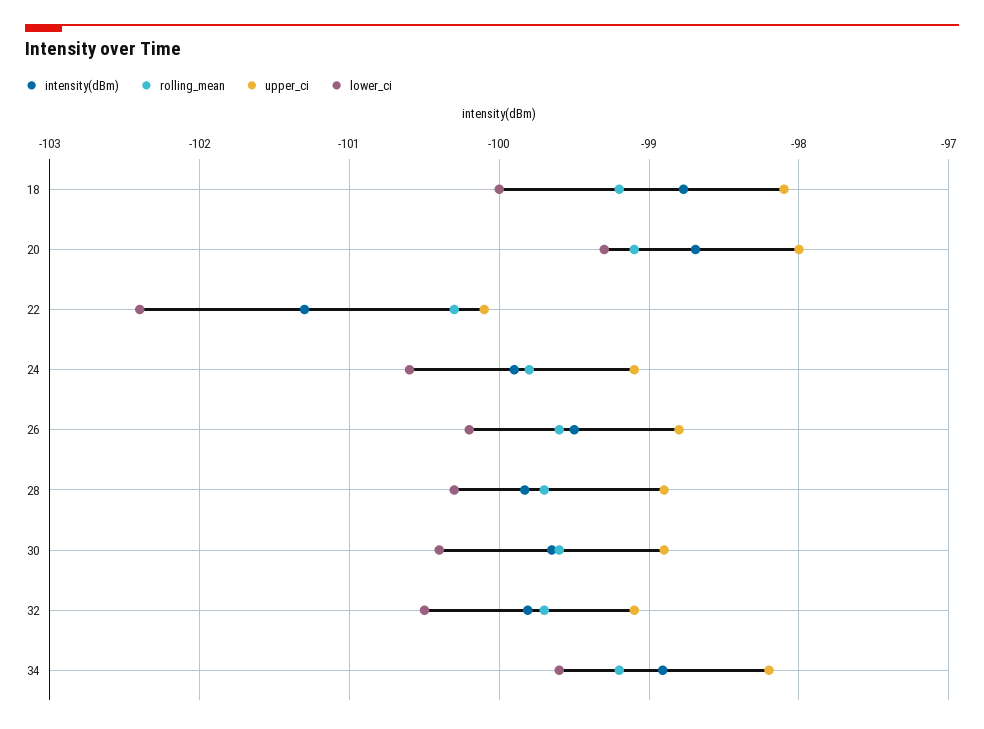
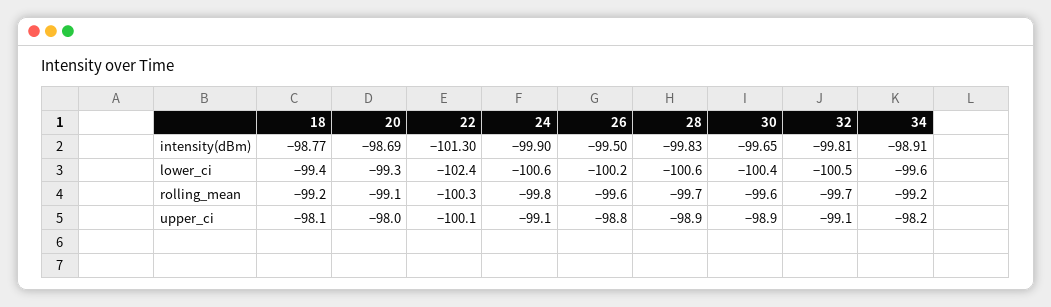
  {
    "intensity(dBm)": {
      "18": -98.77,
      "20": -98.69,
      "22": -101.3,
      "24": -99.9,
      "26": -99.5,
      "28": -99.83,
      "30": -99.65,
      "32": -99.81,
      "34": -98.91
    },
    "rolling_mean": {
      "18": -99.2,
      "20": -99.1,
      "22": -100.3,
      "24": -99.8,
      "26": -99.6,
      "28": -99.7,
      "30": -99.6,
      "32": -99.7,
      "34": -99.2
    },
    "upper_ci": {
      "18": -98.1,
      "20": -98,
      "22": -100.1,
      "24": -99.1,
      "26": -98.8,
      "28": -98.9,
      "30": -98.9,
      "32": -99.1,
      "34": -98.2
    },
    "lower_ci": {
-     "18": -100,
+     "18": -99.4,
      "20": -99.3,
      "22": -102.4,
      "24": -100.6,
      "26": -100.2,
-     "28": -100.3,
+     "28": -100.6,
      "30": -100.4,
      "32": -100.5,
      "34": -99.6
    }
  }

